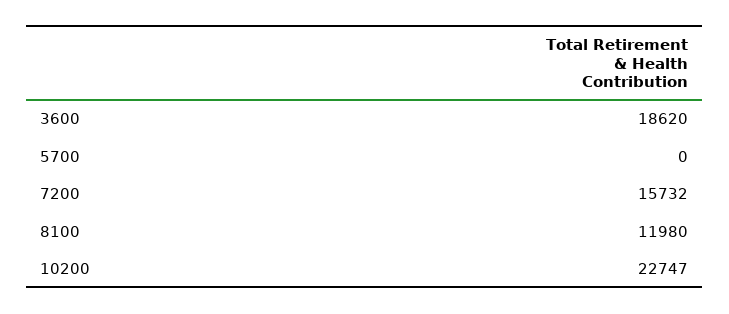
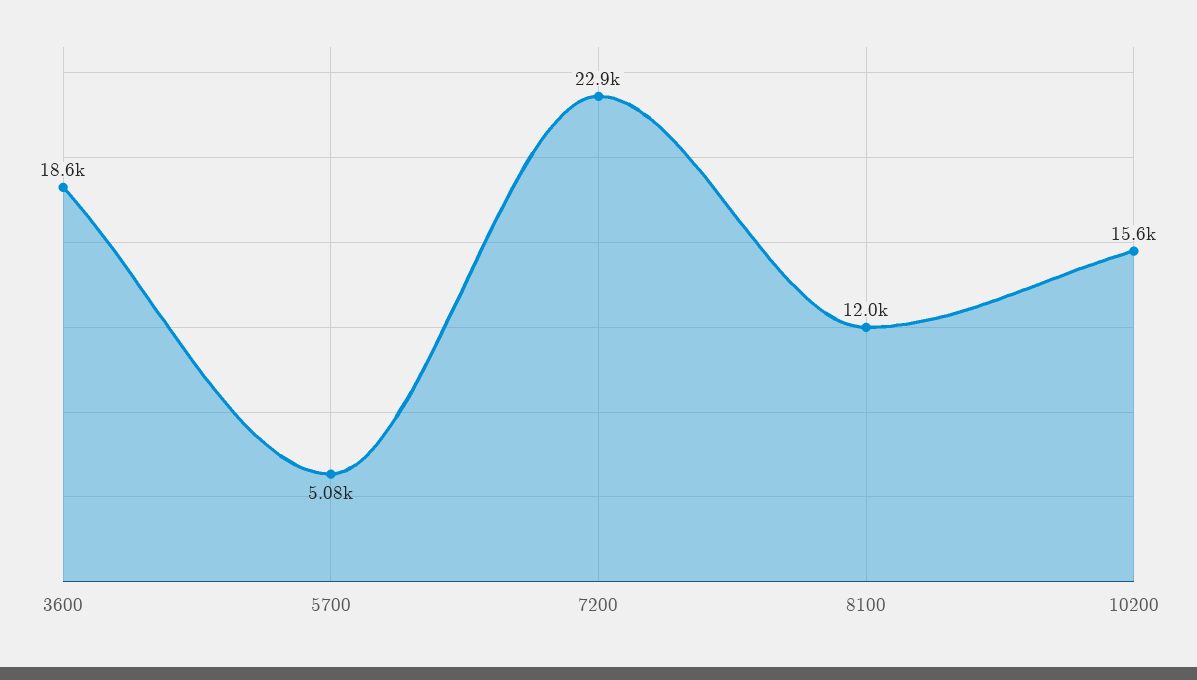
  {
    "3600": 18620,
-   "5700": 0,
+   "5700": 5080,
-   "7200": 15732,
+   "7200": 22900,
    "8100": 11980,
-   "10200": 22747
+   "10200": 15600
  }

